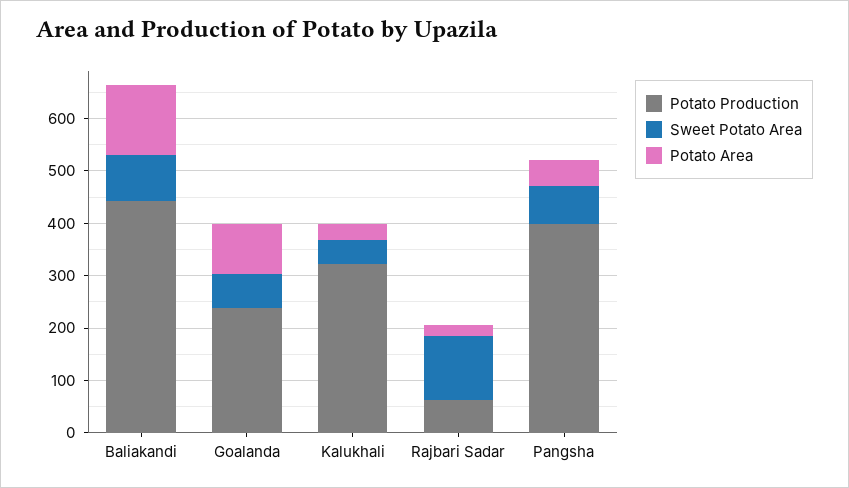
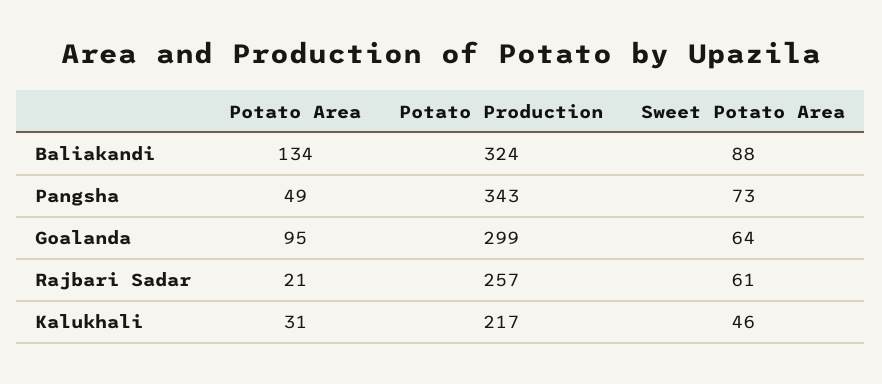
  {
    "Potato Production": {
-     "Baliakandi": 440,
+     "Baliakandi": 324,
-     "Goalanda": 240,
+     "Goalanda": 299,
-     "Kalukhali": 320,
+     "Kalukhali": 217,
-     "Rajbari Sadar": 60,
+     "Rajbari Sadar": 257,
-     "Pangsha": 400
+     "Pangsha": 343
    },
    "Sweet Potato Area": {
      "Baliakandi": 88,
      "Goalanda": 64,
      "Kalukhali": 46,
-     "Rajbari Sadar": 120,
+     "Rajbari Sadar": 61,
      "Pangsha": 73
    },
    "Potato Area": {
      "Baliakandi": 134,
      "Goalanda": 95,
      "Kalukhali": 31,
      "Rajbari Sadar": 21,
      "Pangsha": 49
    }
  }

